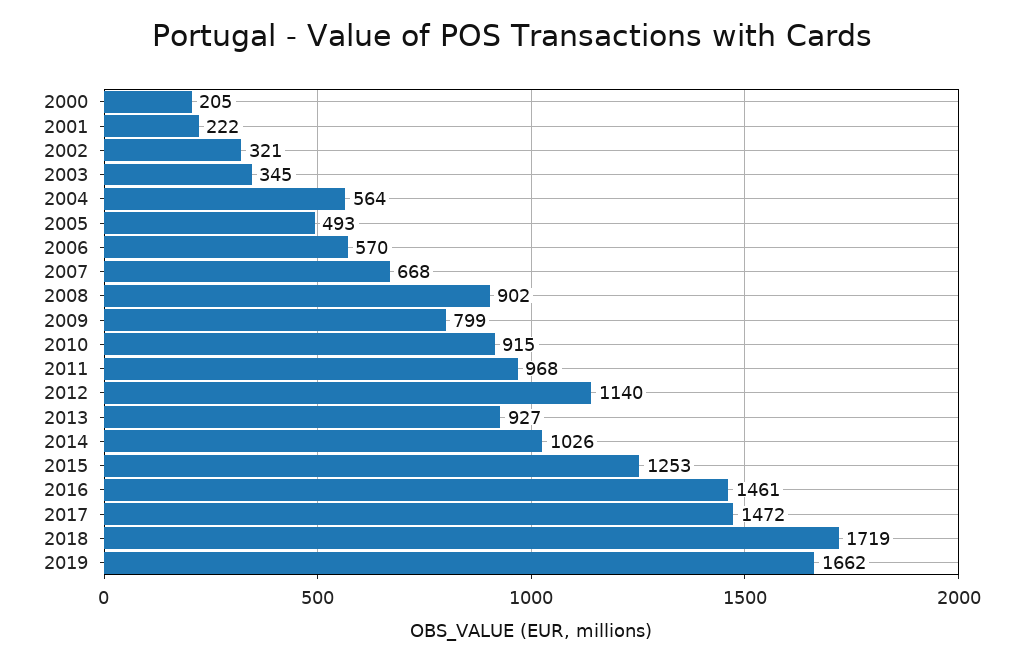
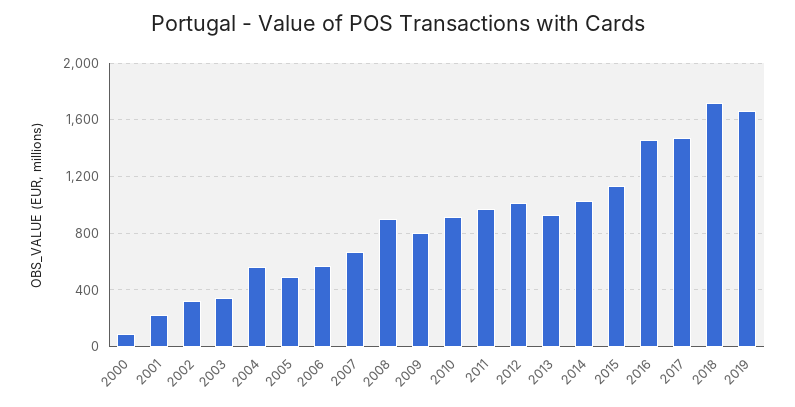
  {
-   "2000": 205,
+   "2000": 100,
    "2001": 222,
    "2002": 321,
    "2003": 345,
    "2004": 564,
    "2005": 493,
    "2006": 570,
    "2007": 668,
    "2008": 902,
    "2009": 799,
    "2010": 915,
    "2011": 968,
-   "2012": 1140,
+   "2012": 1000,
    "2013": 927,
    "2014": 1026,
-   "2015": 1253,
+   "2015": 1150,
    "2016": 1461,
    "2017": 1472,
    "2018": 1719,
    "2019": 1662
  }

